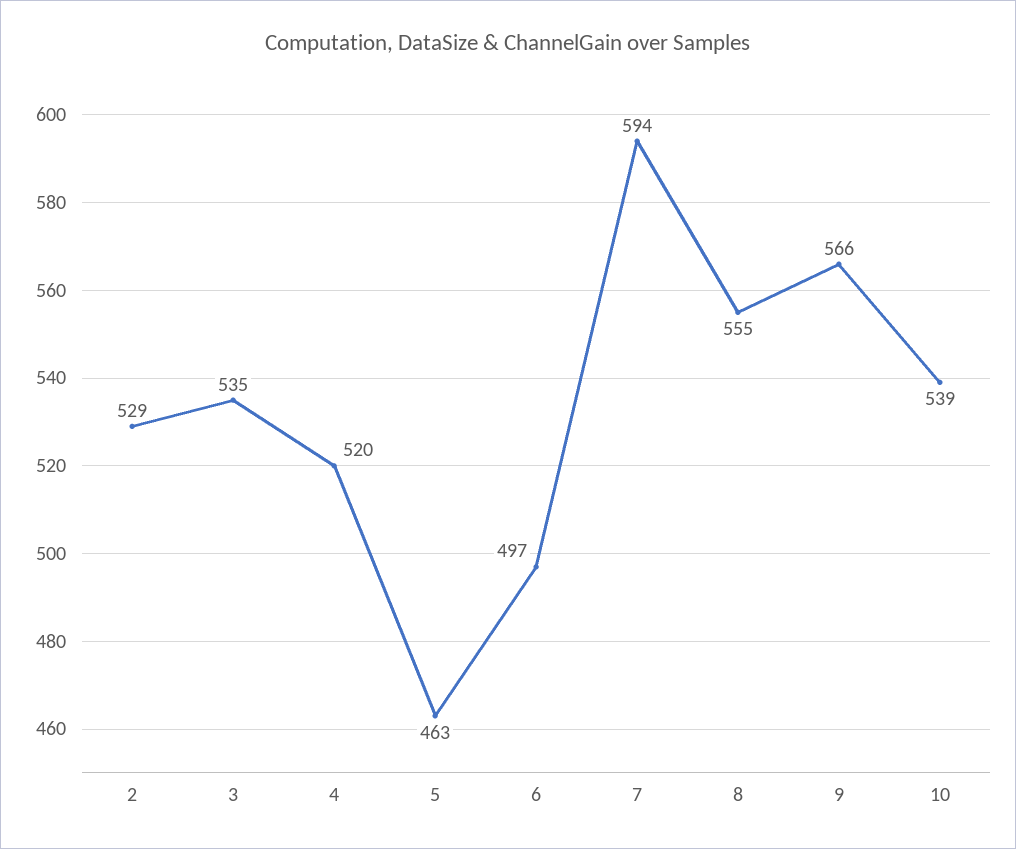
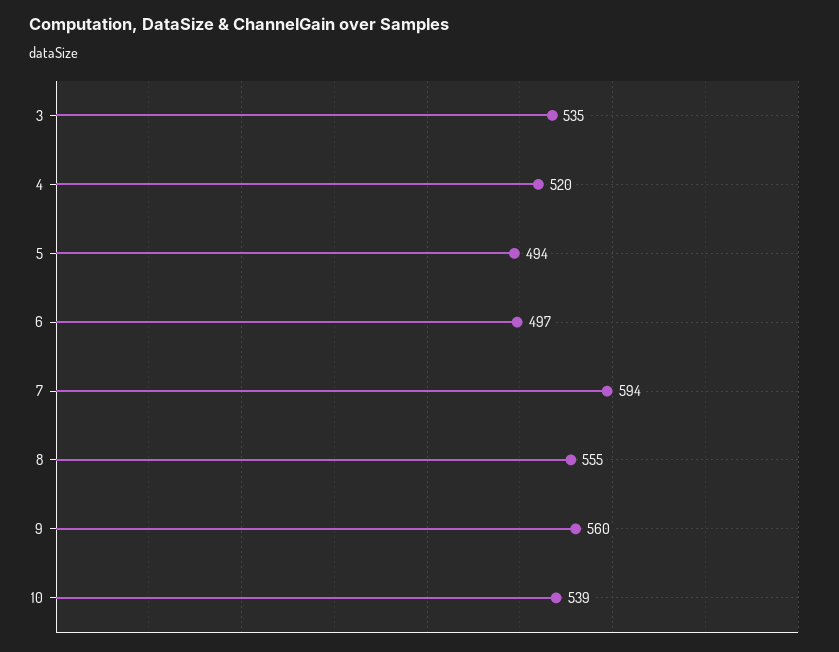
  {
-   "2": 529,
    "3": 535,
    "4": 520,
-   "5": 463,
+   "5": 494,
    "6": 497,
    "7": 594,
    "8": 555,
-   "9": 566,
+   "9": 560,
    "10": 539
  }

